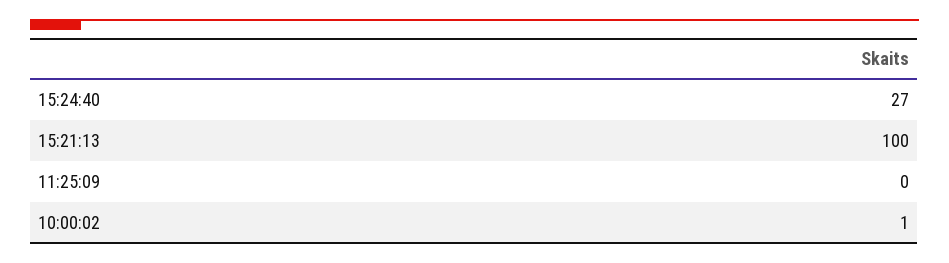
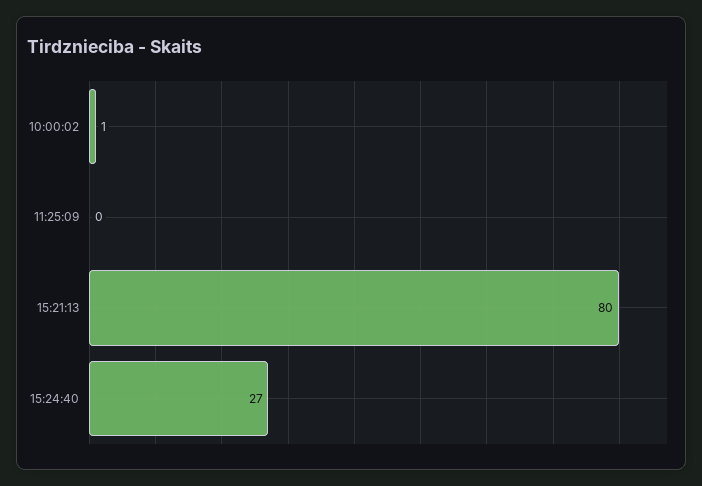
  {
    "15:24:40": 27,
-   "15:21:13": 100,
+   "15:21:13": 80,
    "11:25:09": 0,
    "10:00:02": 1
  }

